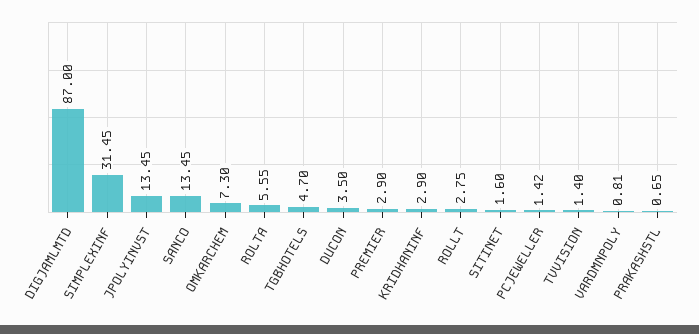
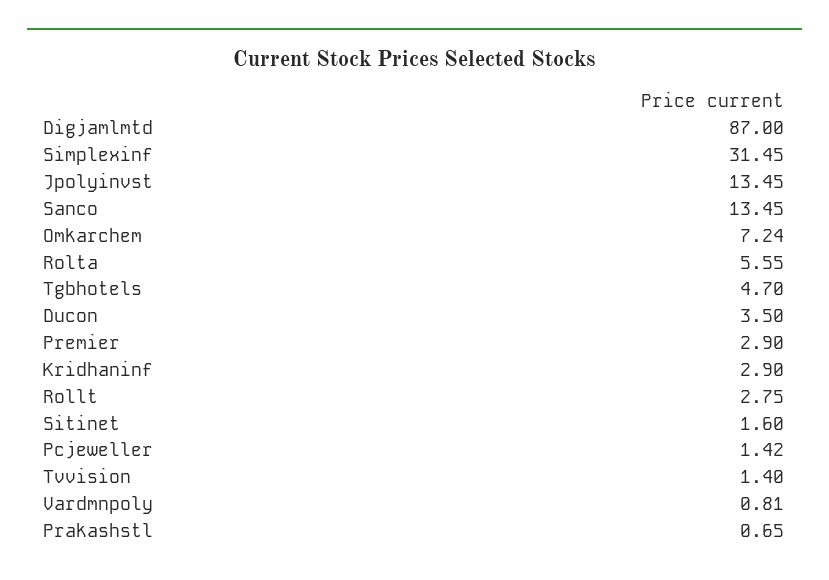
  {
    "DIGJAMLMTD": 87,
    "SIMPLEXINF": 31.45,
    "JPOLYINVST": 13.45,
    "SANCO": 13.45,
-   "OMKARCHEM": 7.3,
+   "OMKARCHEM": 7.24,
    "ROLTA": 5.55,
    "TGBHOTELS": 4.7,
    "DUCON": 3.5,
    "PREMIER": 2.9,
    "KRIDHANINF": 2.9,
    "ROLLT": 2.75,
    "SITINET": 1.6,
    "PCJEWELLER": 1.42,
    "TVVISION": 1.4,
    "VARDMNPOLY": 0.81,
    "PRAKASHSTL": 0.65
  }

